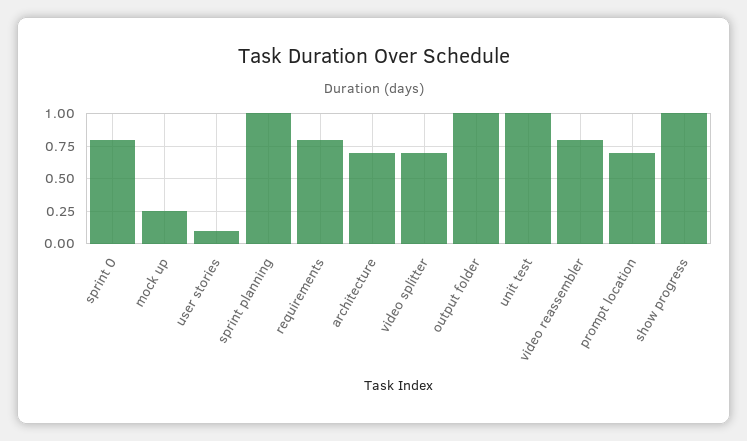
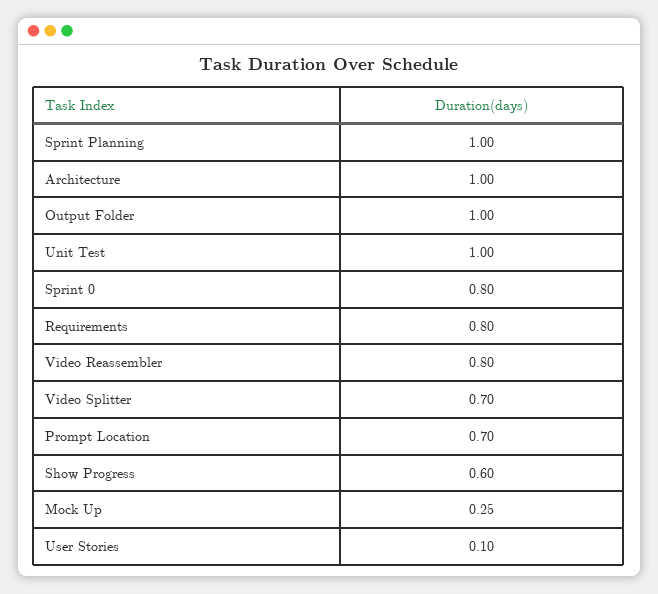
  {
    "sprint 0": 0.8,
    "mock up": 0.25,
    "user stories": 0.1,
    "sprint planning": 1,
    "requirements": 0.8,
-   "architecture": 0.7,
+   "architecture": 1,
    "video splitter": 0.7,
    "output folder": 1,
    "unit test": 1,
    "video reassembler": 0.8,
    "prompt location": 0.7,
-   "show progress": 1
+   "show progress": 0.6
  }

